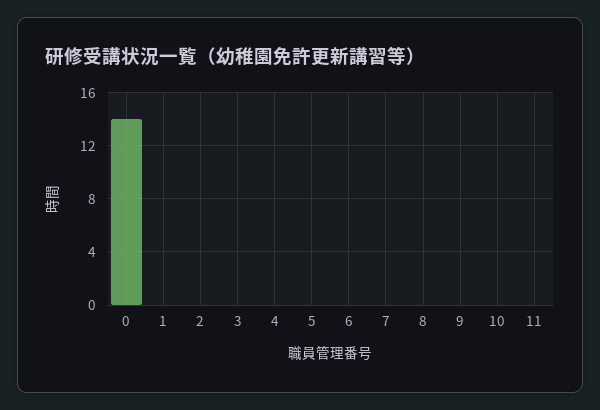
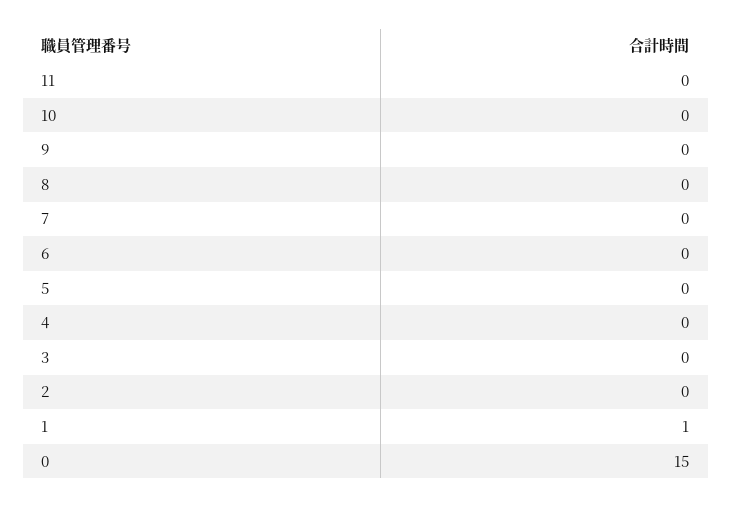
  {
-   "0": 14,
+   "0": 15,
-   "1": 0,
+   "1": 1,
    "2": 0,
    "3": 0,
    "4": 0,
    "5": 0,
    "6": 0,
    "7": 0,
    "8": 0,
    "9": 0,
    "10": 0,
    "11": 0
  }

